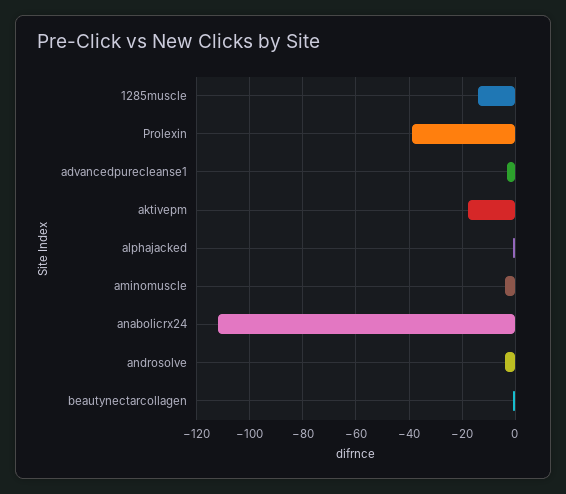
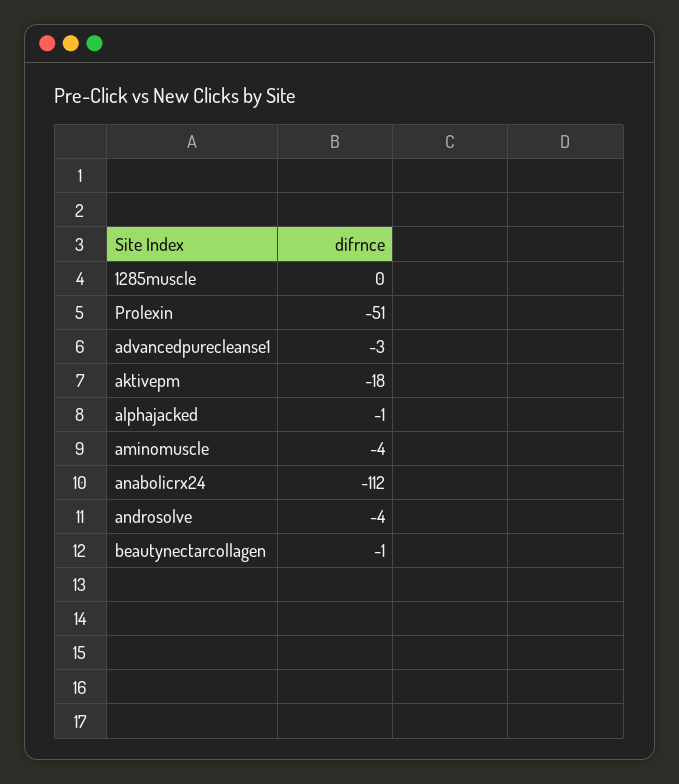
  {
-   "1285muscle": -15,
+   "1285muscle": 0,
-   "Prolexin": -40,
+   "Prolexin": -51,
    "advancedpurecleanse1": -3,
    "aktivepm": -18,
    "alphajacked": -1,
    "aminomuscle": -4,
    "anabolicrx24": -112,
    "androsolve": -4,
    "beautynectarcollagen": -1
  }

